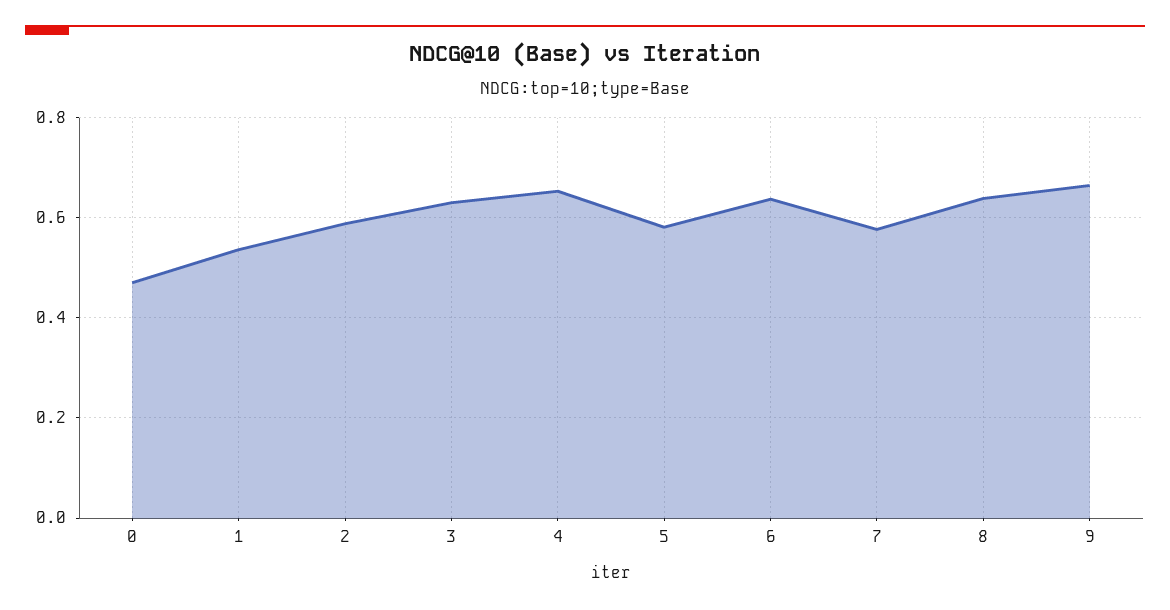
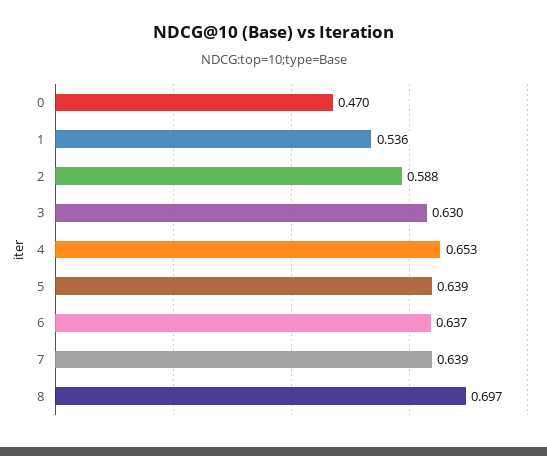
  {
    "0": 0.47,
    "1": 0.536,
    "2": 0.588,
    "3": 0.63,
    "4": 0.653,
-   "5": 0.58,
+   "5": 0.639,
    "6": 0.637,
-   "7": 0.58,
+   "7": 0.639,
-   "8": 0.64,
+   "8": 0.697
-   "9": 0.66
  }

